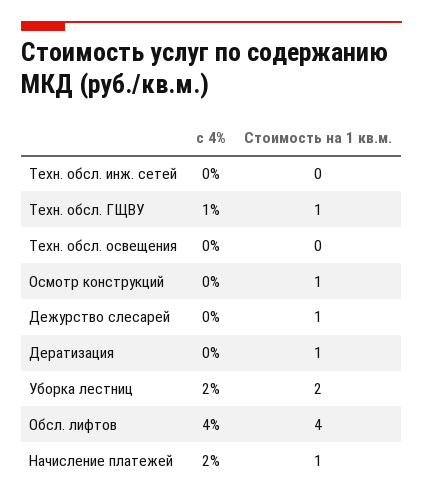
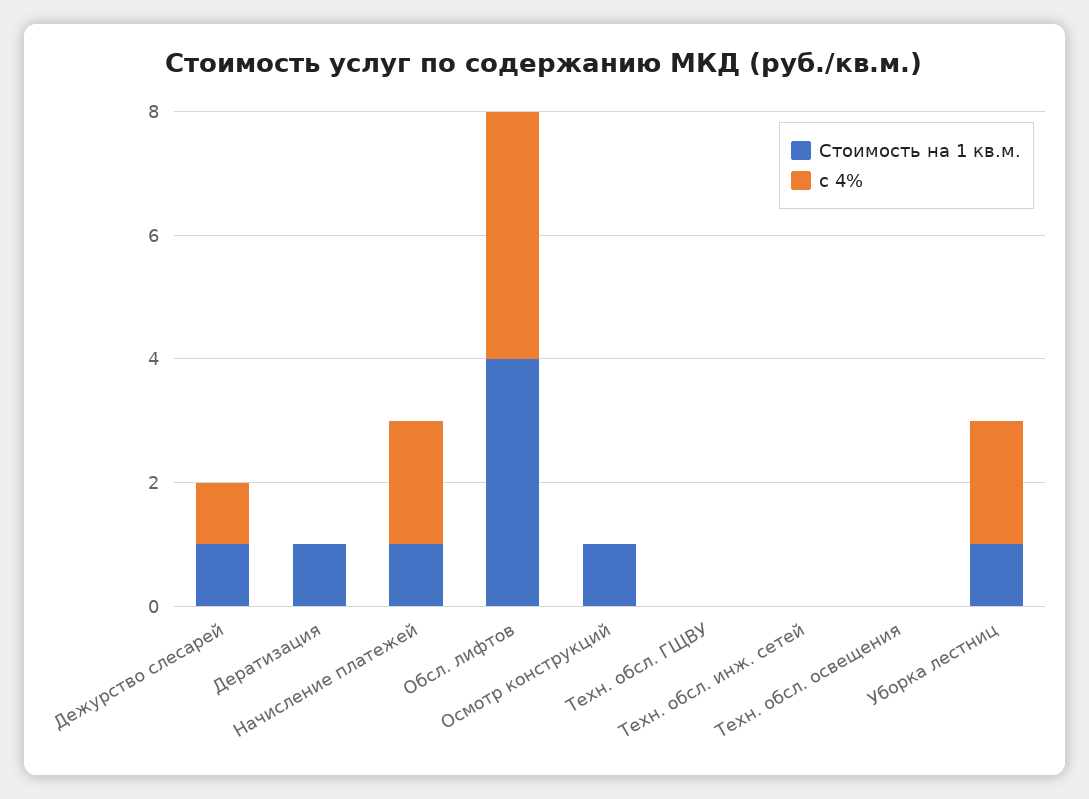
  {
    "с 4%": {
      "Техн. обсл. инж. сетей": 0,
-     "Техн. обсл. ГЩВУ": 1,
+     "Техн. обсл. ГЩВУ": 0,
      "Техн. обсл. освещения": 0,
      "Осмотр конструкций": 0,
-     "Дежурство слесарей": 0,
+     "Дежурство слесарей": 1,
      "Дератизация": 0,
      "Уборка лестниц": 2,
      "Обсл. лифтов": 4,
      "Начисление платежей": 2
    },
    "Стоимость на 1 кв.м.": {
      "Техн. обсл. инж. сетей": 0,
-     "Техн. обсл. ГЩВУ": 1,
+     "Техн. обсл. ГЩВУ": 0,
      "Техн. обсл. освещения": 0,
      "Осмотр конструкций": 1,
      "Дежурство слесарей": 1,
      "Дератизация": 1,
-     "Уборка лестниц": 2,
+     "Уборка лестниц": 1,
      "Обсл. лифтов": 4,
      "Начисление платежей": 1
    }
  }

